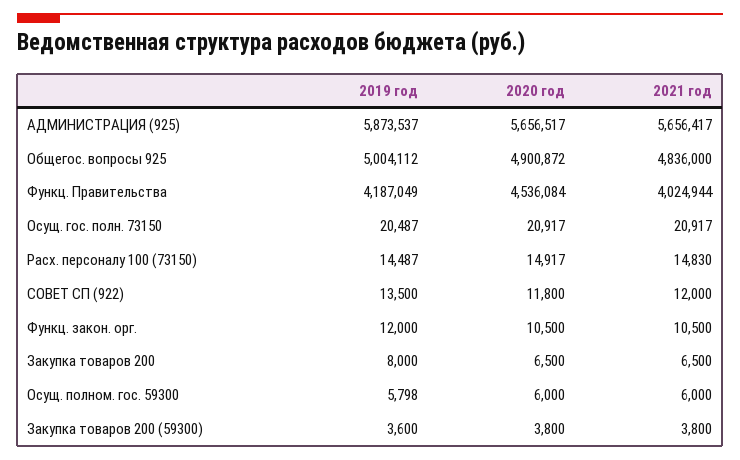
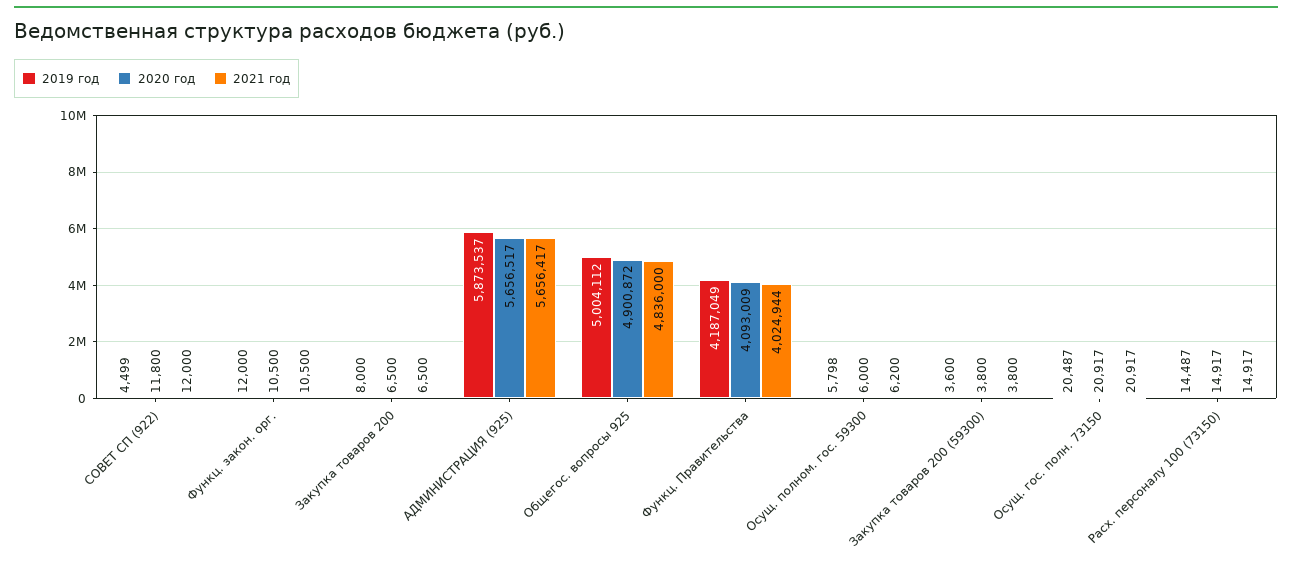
  {
    "2019 год": {
      "АДМИНИСТРАЦИЯ (925)": 5873537,
      "Общегос. вопросы 925": 5004112,
      "Функц. Правительства": 4187049,
      "Осущ. гос. полн. 73150": 20487,
      "Расх. персоналу 100 (73150)": 14487,
-     "СОВЕТ СП (922)": 13500,
+     "СОВЕТ СП (922)": 4499,
      "Функц. закон. орг.": 12000,
      "Закупка товаров 200": 8000,
      "Осущ. полном. гос. 59300": 5798,
      "Закупка товаров 200 (59300)": 3600
    },
    "2020 год": {
      "АДМИНИСТРАЦИЯ (925)": 5656517,
      "Общегос. вопросы 925": 4900872,
-     "Функц. Правительства": 4536084,
+     "Функц. Правительства": 4093009,
      "Осущ. гос. полн. 73150": 20917,
      "Расх. персоналу 100 (73150)": 14917,
      "СОВЕТ СП (922)": 11800,
      "Функц. закон. орг.": 10500,
      "Закупка товаров 200": 6500,
      "Осущ. полном. гос. 59300": 6000,
      "Закупка товаров 200 (59300)": 3800
    },
    "2021 год": {
      "АДМИНИСТРАЦИЯ (925)": 5656417,
      "Общегос. вопросы 925": 4836000,
      "Функц. Правительства": 4024944,
      "Осущ. гос. полн. 73150": 20917,
-     "Расх. персоналу 100 (73150)": 14830,
+     "Расх. персоналу 100 (73150)": 14917,
      "СОВЕТ СП (922)": 12000,
      "Функц. закон. орг.": 10500,
      "Закупка товаров 200": 6500,
-     "Осущ. полном. гос. 59300": 6000,
+     "Осущ. полном. гос. 59300": 6200,
      "Закупка товаров 200 (59300)": 3800
    }
  }

